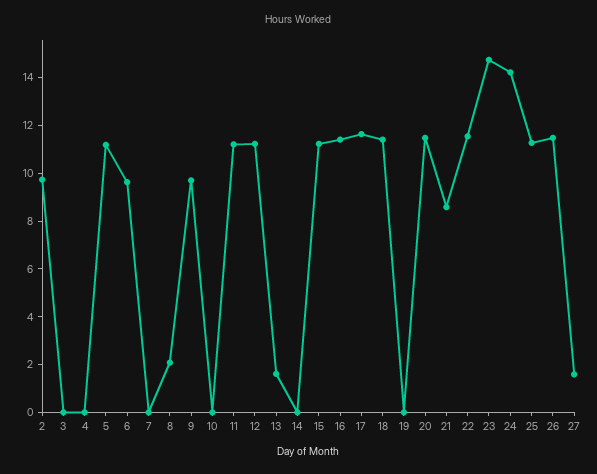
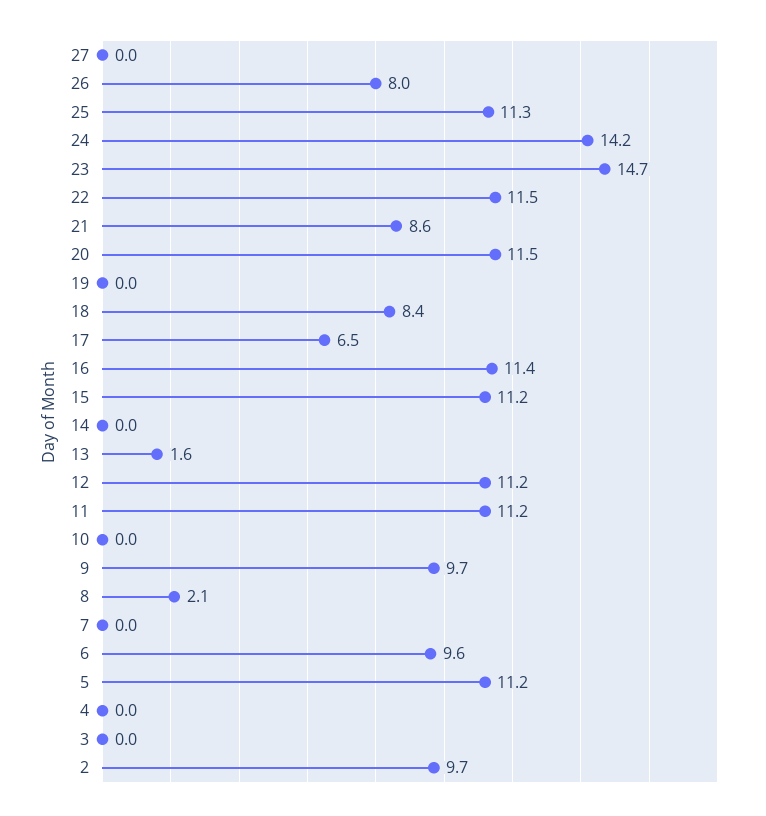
  {
    "2": 9.7,
    "3": 0,
    "4": 0,
    "5": 11.2,
    "6": 9.6,
    "7": 0,
    "8": 2.1,
    "9": 9.7,
    "10": 0,
    "11": 11.2,
    "12": 11.2,
    "13": 1.6,
    "14": 0,
    "15": 11.2,
    "16": 11.4,
-   "17": 11.5,
+   "17": 6.5,
-   "18": 11.5,
+   "18": 8.4,
    "19": 0,
    "20": 11.5,
    "21": 8.6,
    "22": 11.5,
    "23": 14.7,
    "24": 14.2,
    "25": 11.3,
-   "26": 11.5,
+   "26": 8,
-   "27": 1.5
+   "27": 0
  }

